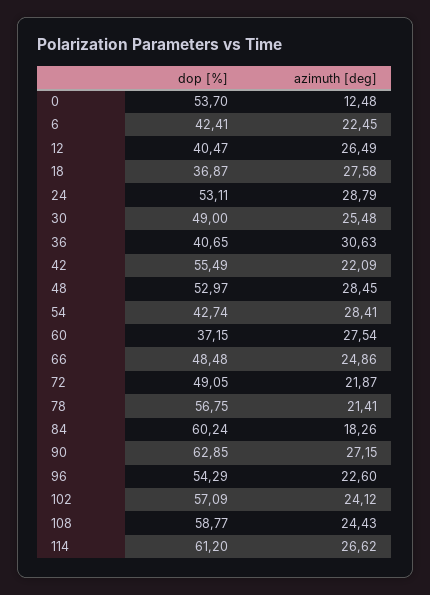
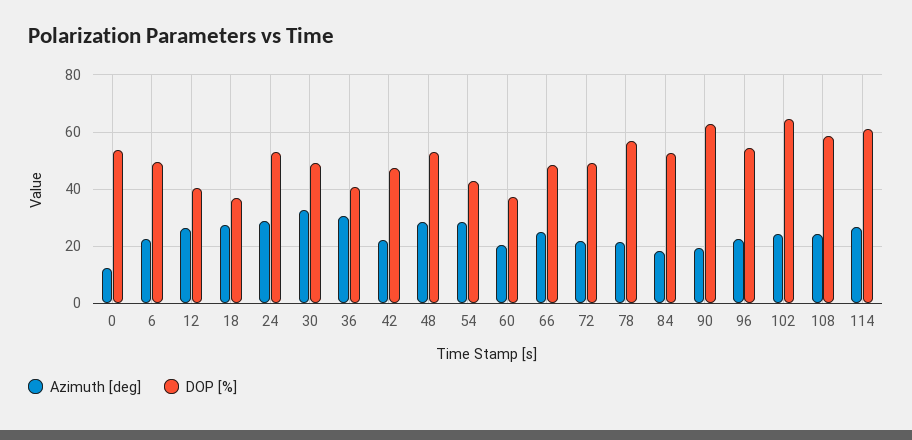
  {
    "dop [%]": {
      "0": 53.7,
-     "6": 42.41,
+     "6": 50,
      "12": 40.47,
      "18": 36.87,
      "24": 53.11,
      "30": 49,
      "36": 40.65,
-     "42": 55.49,
+     "42": 47.5,
      "48": 52.97,
      "54": 42.74,
      "60": 37.15,
      "66": 48.48,
      "72": 49.05,
      "78": 56.75,
-     "84": 60.24,
+     "84": 52.5,
      "90": 62.85,
      "96": 54.29,
-     "102": 57.09,
+     "102": 65,
      "108": 58.77,
      "114": 61.2
    },
    "azimuth [deg]": {
      "0": 12.48,
      "6": 22.45,
      "12": 26.49,
      "18": 27.58,
      "24": 28.79,
-     "30": 25.48,
+     "30": 32.5,
      "36": 30.63,
      "42": 22.09,
      "48": 28.45,
      "54": 28.41,
-     "60": 27.54,
+     "60": 20,
      "66": 24.86,
      "72": 21.87,
      "78": 21.41,
      "84": 18.26,
-     "90": 27.15,
+     "90": 20,
      "96": 22.6,
      "102": 24.12,
      "108": 24.43,
      "114": 26.62
    }
  }

